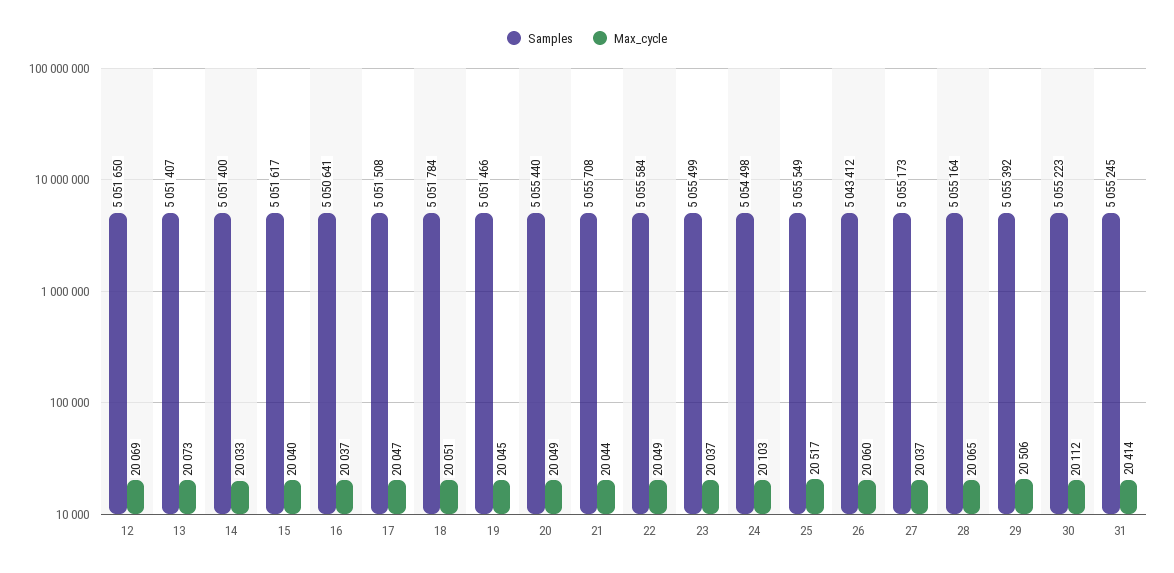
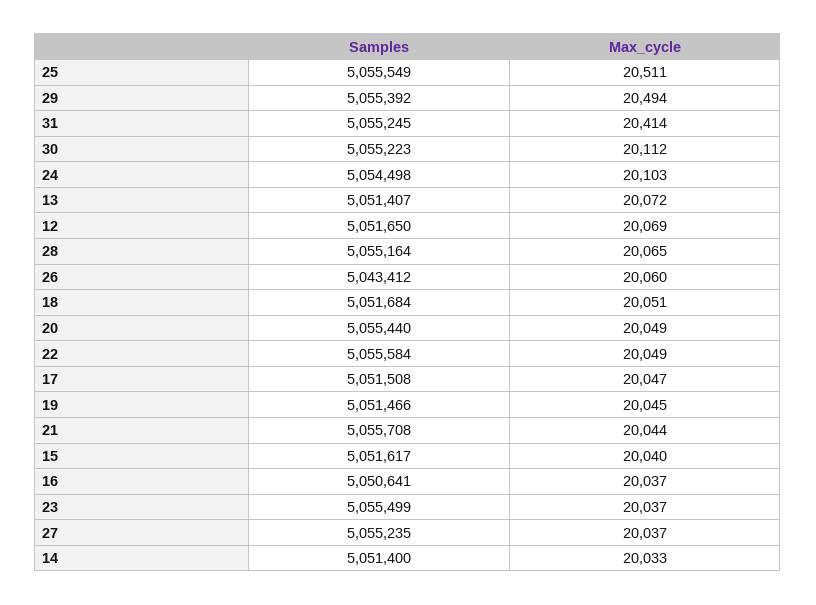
  {
    "Samples": {
      "12": 5051650,
      "13": 5051407,
      "14": 5051400,
      "15": 5051617,
      "16": 5050641,
      "17": 5051508,
-     "18": 5051784,
+     "18": 5051684,
      "19": 5051466,
      "20": 5055440,
      "21": 5055708,
      "22": 5055584,
      "23": 5055499,
      "24": 5054498,
      "25": 5055549,
      "26": 5043412,
-     "27": 5055173,
+     "27": 5055235,
      "28": 5055164,
      "29": 5055392,
      "30": 5055223,
      "31": 5055245
    },
    "Max_cycle": {
      "12": 20069,
-     "13": 20073,
+     "13": 20072,
      "14": 20033,
      "15": 20040,
      "16": 20037,
      "17": 20047,
      "18": 20051,
      "19": 20045,
      "20": 20049,
      "21": 20044,
      "22": 20049,
      "23": 20037,
      "24": 20103,
-     "25": 20517,
+     "25": 20511,
      "26": 20060,
      "27": 20037,
      "28": 20065,
-     "29": 20506,
+     "29": 20494,
      "30": 20112,
      "31": 20414
    }
  }

